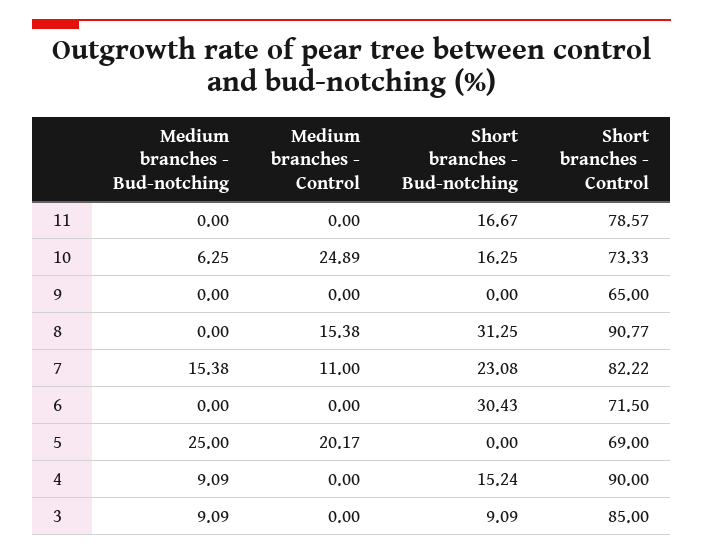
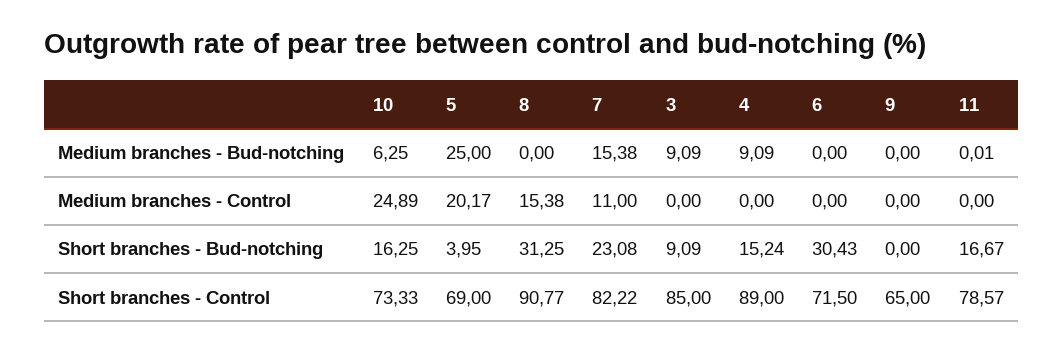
  {
    "Medium branches - Bud-notching": {
-     "11": 0,
+     "11": 0.01,
      "10": 6.25,
      "9": 0,
      "8": 0,
      "7": 15.38,
      "6": 0,
      "5": 25,
      "4": 9.09,
      "3": 9.09
    },
    "Medium branches - Control": {
      "11": 0,
      "10": 24.89,
      "9": 0,
      "8": 15.38,
      "7": 11,
      "6": 0,
      "5": 20.17,
      "4": 0,
      "3": 0
    },
    "Short branches - Bud-notching": {
      "11": 16.67,
      "10": 16.25,
      "9": 0,
      "8": 31.25,
      "7": 23.08,
      "6": 30.43,
-     "5": 0,
+     "5": 3.95,
      "4": 15.24,
      "3": 9.09
    },
    "Short branches - Control": {
      "11": 78.57,
      "10": 73.33,
      "9": 65,
      "8": 90.77,
      "7": 82.22,
      "6": 71.5,
      "5": 69,
-     "4": 90,
+     "4": 89,
      "3": 85
    }
  }

